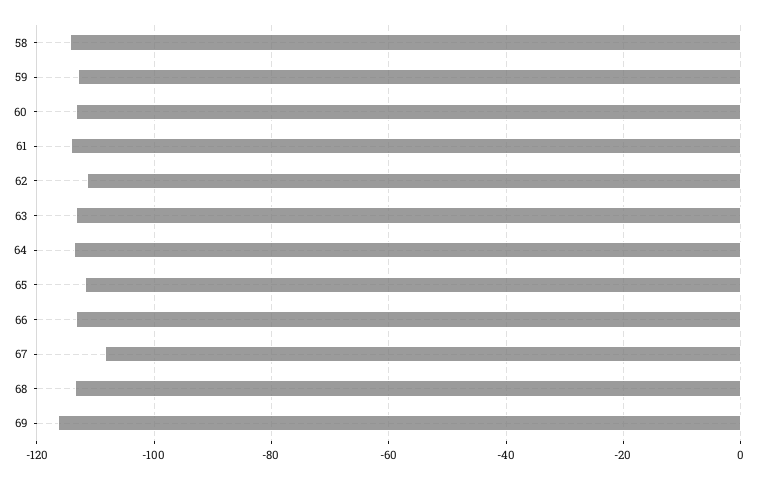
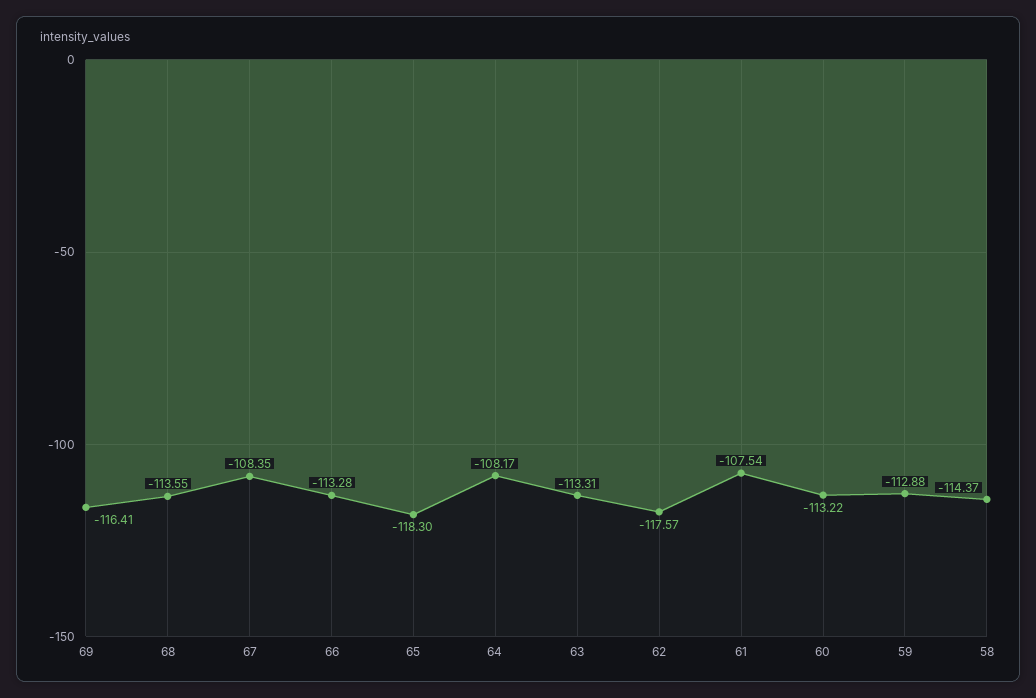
  {
    "58": -114.37,
    "59": -112.88,
    "60": -113.22,
-   "61": -114,
+   "61": -107.54,
-   "62": -112,
+   "62": -117.57,
    "63": -113.31,
-   "64": -114,
+   "64": -108.17,
-   "65": -112,
+   "65": -118.3,
    "66": -113.28,
    "67": -108.35,
    "68": -113.55,
    "69": -116.41
  }

